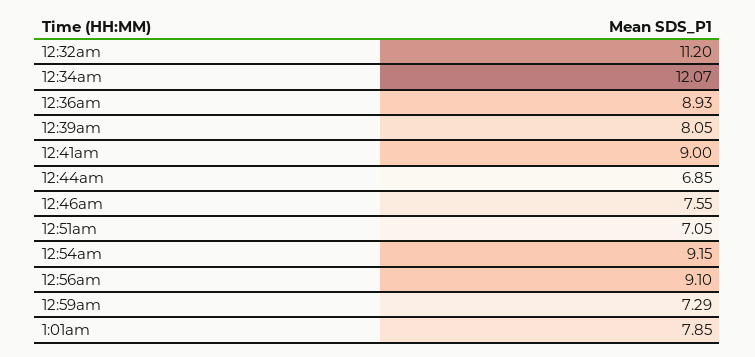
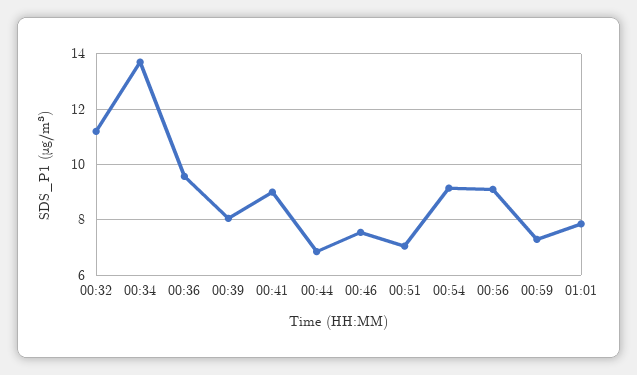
  {
    "12:32am": 11.2,
-   "12:34am": 12.07,
+   "12:34am": 13.75,
-   "12:36am": 8.93,
+   "12:36am": 9.5,
    "12:39am": 8.05,
    "12:41am": 9,
    "12:44am": 6.85,
    "12:46am": 7.55,
    "12:51am": 7.05,
    "12:54am": 9.15,
    "12:56am": 9.1,
    "12:59am": 7.29,
    "1:01am": 7.85
  }

